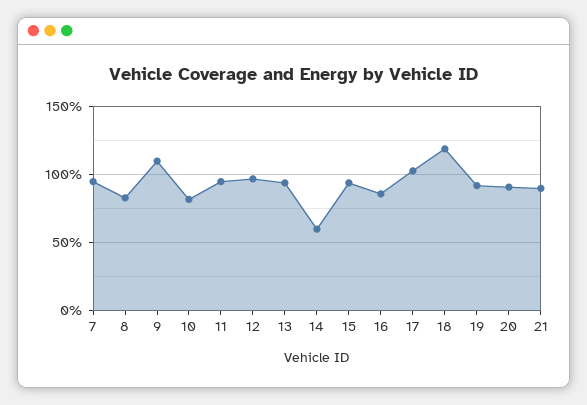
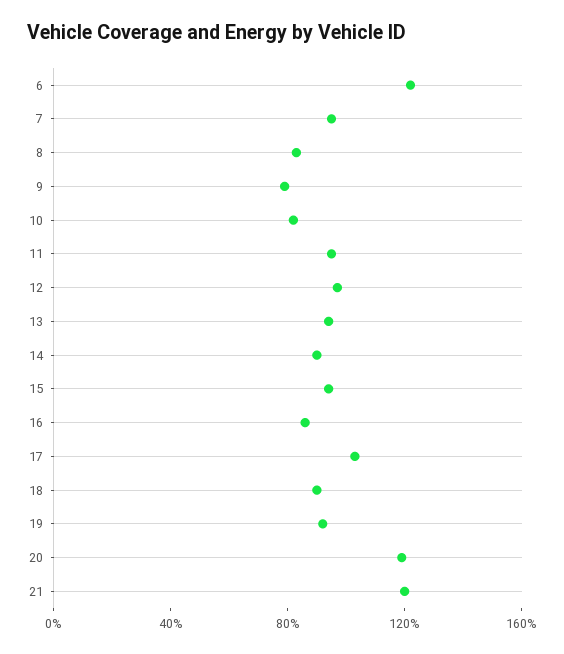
  {
    "7": 95,
    "8": 85,
-   "9": 110,
+   "9": 80,
    "10": 80,
    "11": 95,
    "12": 95,
    "13": 95,
-   "14": 60,
+   "14": 90,
    "15": 95,
    "16": 85,
    "17": 105,
-   "18": 120,
+   "18": 90,
    "19": 90,
-   "20": 90,
+   "20": 120,
-   "21": 90
+   "21": 120,
+   "6": 120
  }

